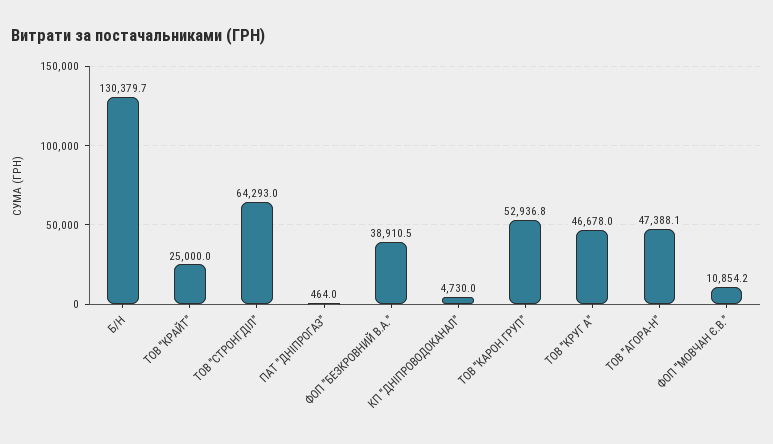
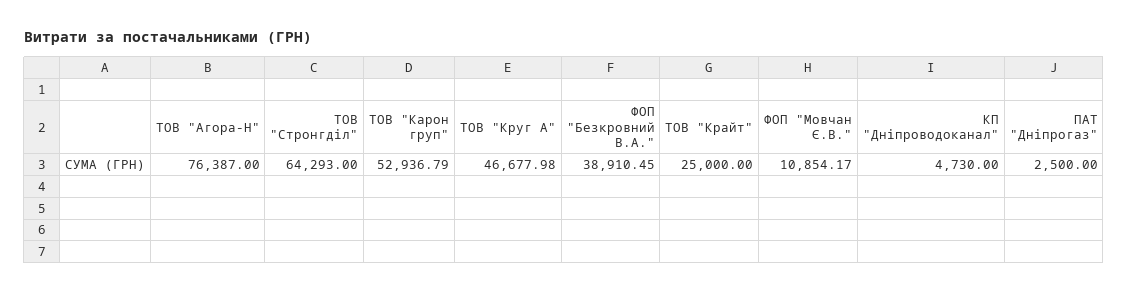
  {
-   "Б/Н": 130379.7,
    "ТОВ \"КРАЙТ\"": 25000,
    "ТОВ \"СТРОНГДІЛ\"": 64293,
-   "ПАТ \"ДНІПРОГАЗ\"": 464,
+   "ПАТ \"ДНІПРОГАЗ\"": 2500,
    "ФОП \"БЕЗКРОВНИЙ В.А.\"": 38910.45,
    "КП \"ДНІПРОВОДОКАНАЛ\"": 4730,
    "ТОВ \"КАРОН ГРУП\"": 52936.79,
    "ТОВ \"КРУГ А\"": 46677.98,
-   "ТОВ \"АГОРА-Н\"": 47388.1,
+   "ТОВ \"АГОРА-Н\"": 76387,
    "ФОП \"МОВЧАН Є.В.\"": 10854.17
  }

